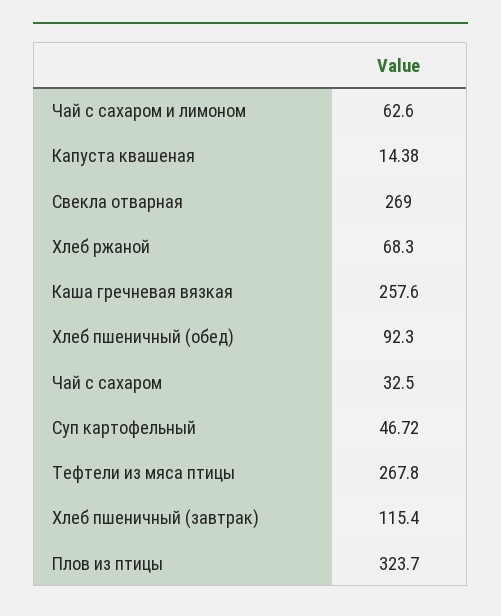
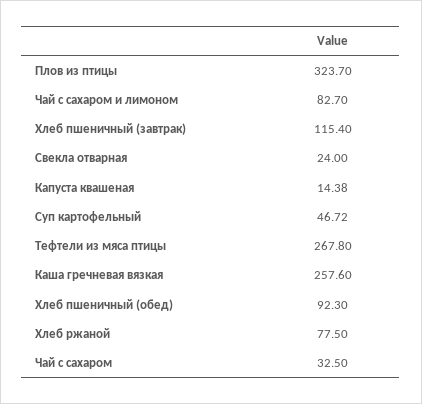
  {
-   "Чай с сахаром и лимоном": 62.6,
+   "Чай с сахаром и лимоном": 82.7,
    "Капуста квашеная": 14.38,
-   "Свекла отварная": 269,
+   "Свекла отварная": 24,
-   "Хлеб ржаной": 68.3,
+   "Хлеб ржаной": 77.5,
    "Каша гречневая вязкая": 257.6,
    "Хлеб пшеничный (обед)": 92.3,
    "Чай с сахаром": 32.5,
    "Суп картофельный": 46.72,
    "Тефтели из мяса птицы": 267.8,
    "Хлеб пшеничный (завтрак)": 115.4,
    "Плов из птицы": 323.7
  }

